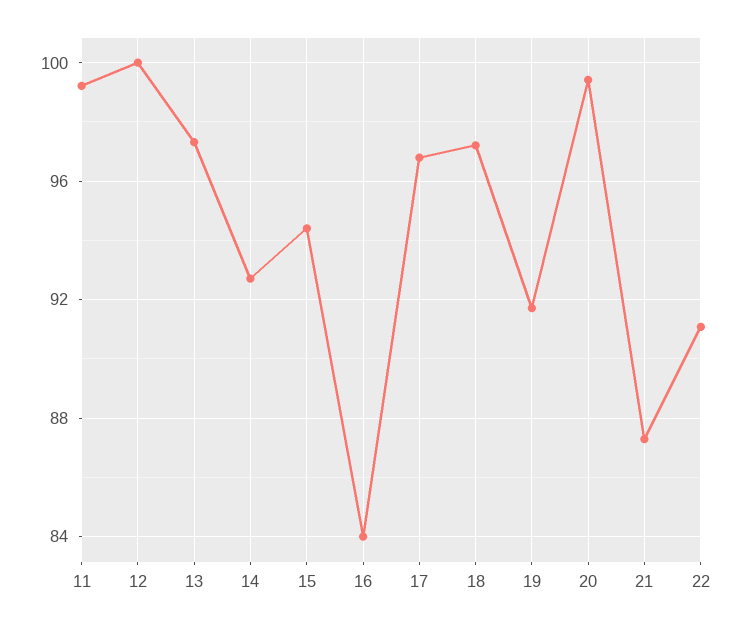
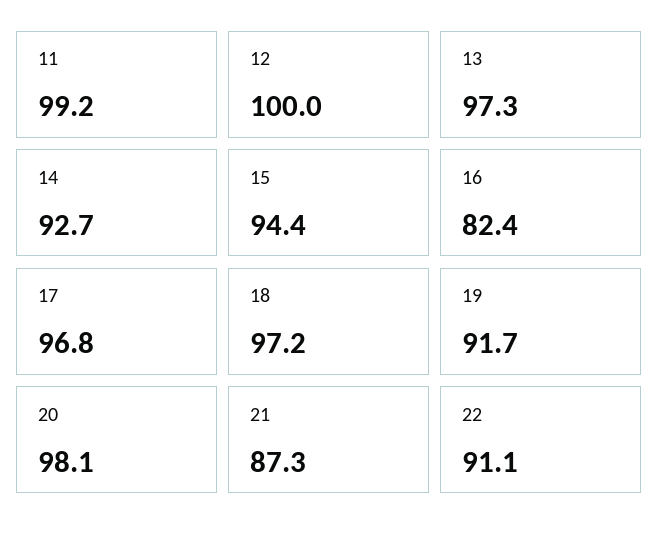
  {
    "11": 99.2,
    "12": 100,
    "13": 97.3,
    "14": 92.7,
    "15": 94.4,
-   "16": 84,
+   "16": 82.4,
    "17": 96.8,
    "18": 97.2,
    "19": 91.7,
-   "20": 99.5,
+   "20": 98.1,
    "21": 87.3,
    "22": 91.1
  }

